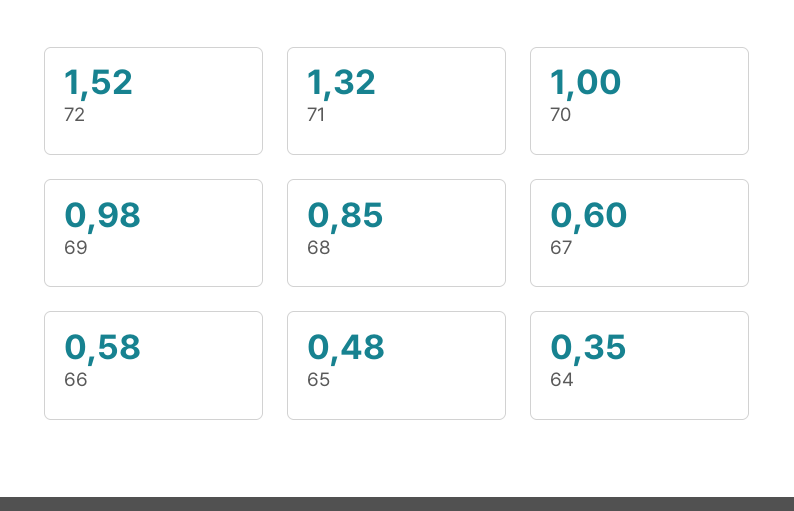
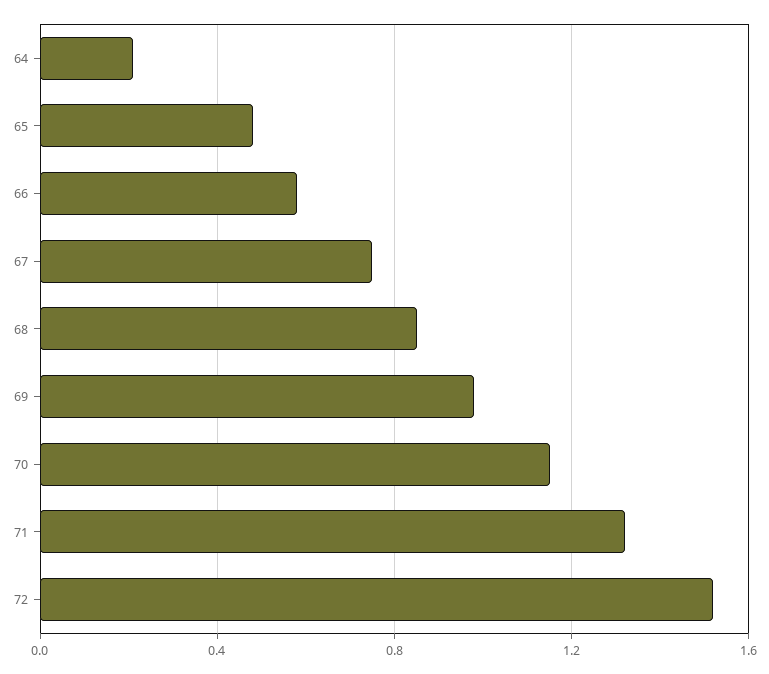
  {
    "72": 1.52,
    "71": 1.32,
-   "70": 1,
+   "70": 1.15,
    "69": 0.98,
    "68": 0.85,
-   "67": 0.6,
+   "67": 0.75,
    "66": 0.58,
    "65": 0.48,
-   "64": 0.35
+   "64": 0.2
  }

